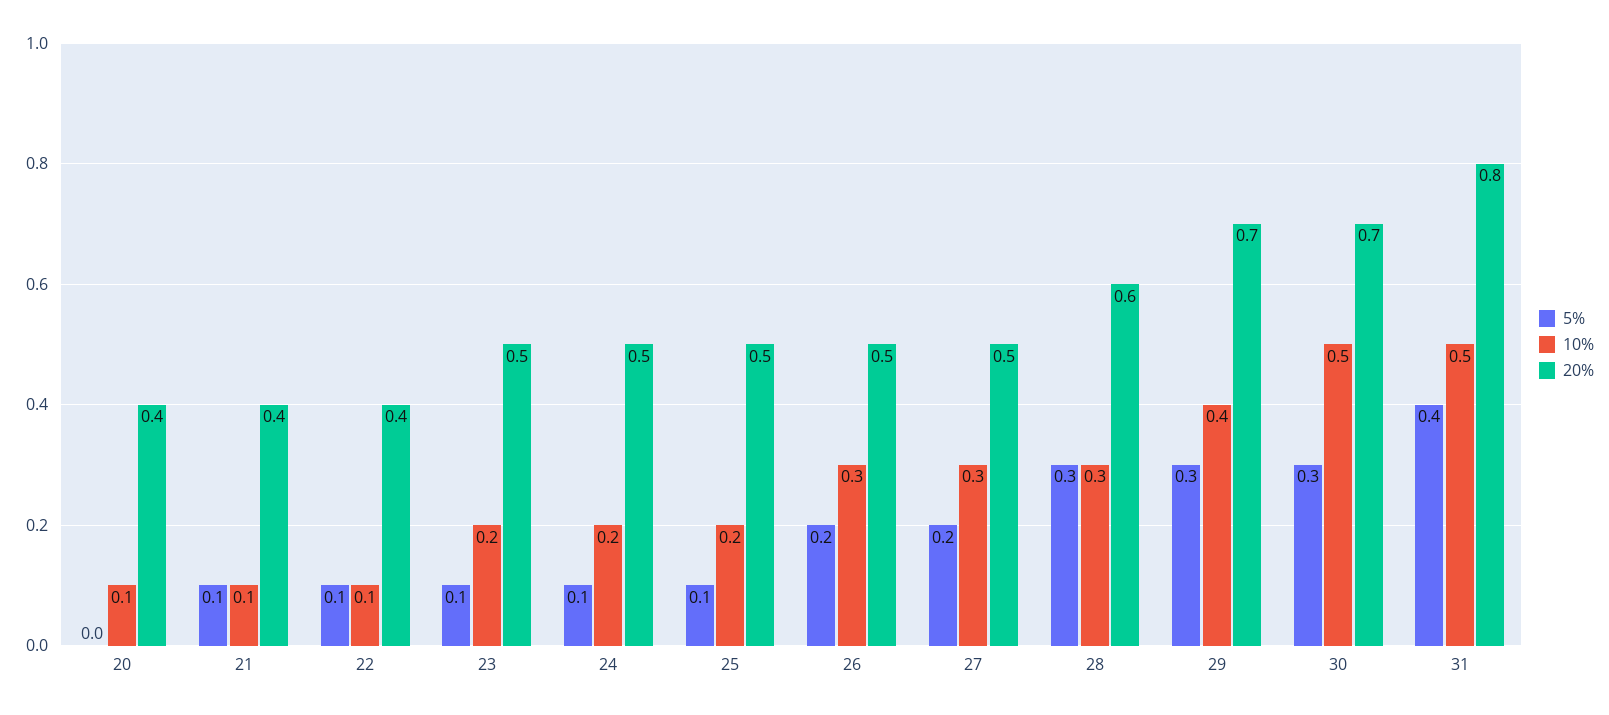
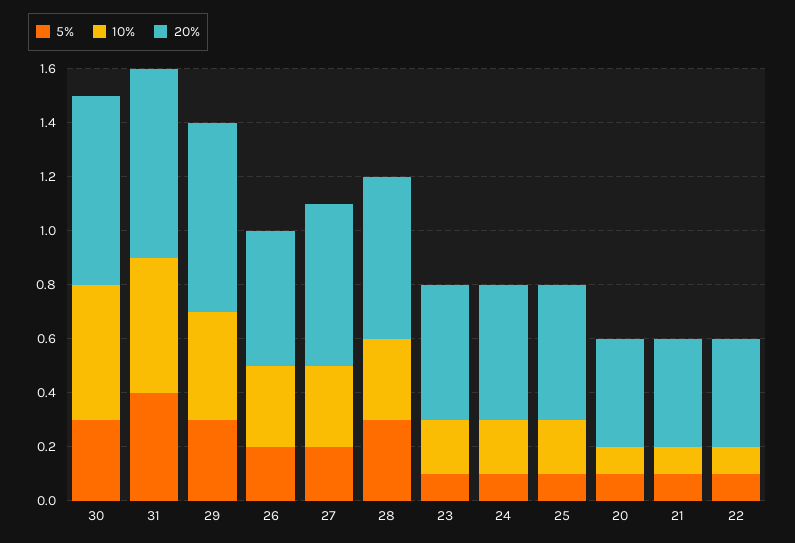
  {
    "5%": {
-     "20": 0,
+     "20": 0.1,
      "21": 0.1,
      "22": 0.1,
      "23": 0.1,
      "24": 0.1,
      "25": 0.1,
      "26": 0.2,
      "27": 0.2,
      "28": 0.3,
      "29": 0.3,
      "30": 0.3,
      "31": 0.4
    },
    "10%": {
      "20": 0.1,
      "21": 0.1,
      "22": 0.1,
      "23": 0.2,
      "24": 0.2,
      "25": 0.2,
      "26": 0.3,
      "27": 0.3,
      "28": 0.3,
      "29": 0.4,
      "30": 0.5,
      "31": 0.5
    },
    "20%": {
      "20": 0.4,
      "21": 0.4,
      "22": 0.4,
      "23": 0.5,
      "24": 0.5,
      "25": 0.5,
      "26": 0.5,
-     "27": 0.5,
+     "27": 0.6,
      "28": 0.6,
      "29": 0.7,
      "30": 0.7,
-     "31": 0.8
+     "31": 0.7
    }
  }

